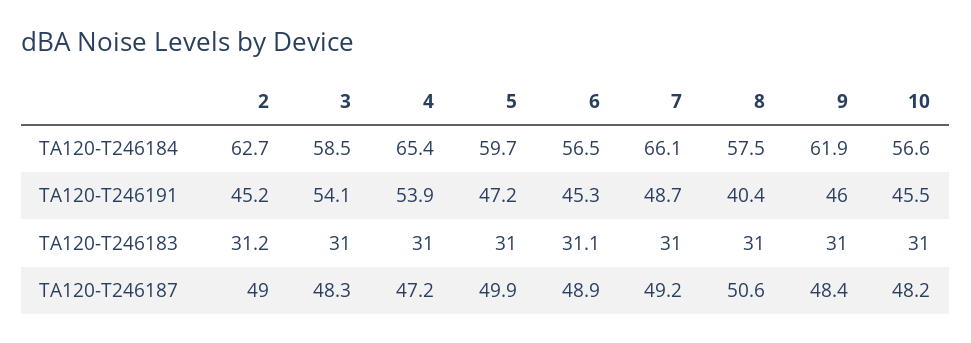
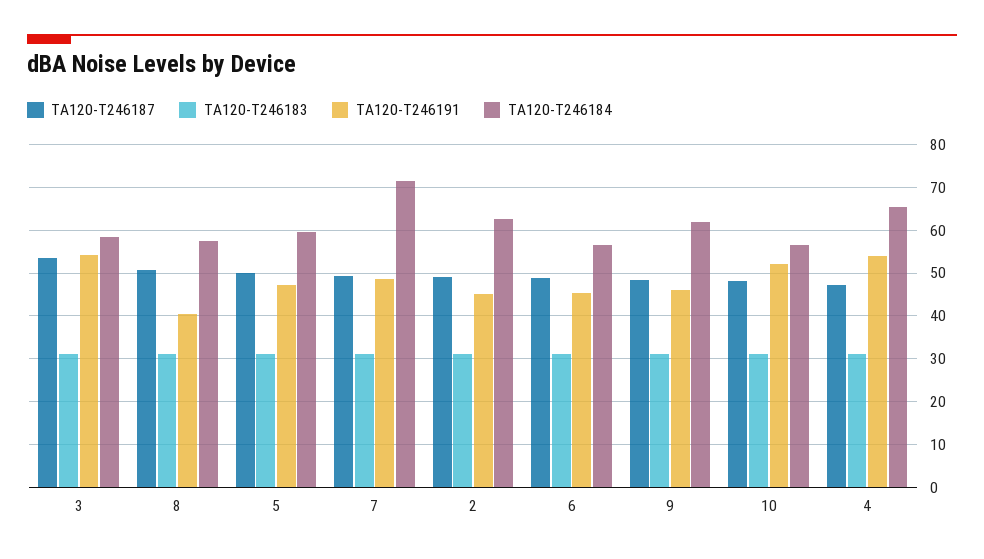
  {
    "TA120-T246184": {
      "2": 62.7,
      "3": 58.5,
      "4": 65.4,
      "5": 59.7,
      "6": 56.5,
-     "7": 66.1,
+     "7": 72,
      "8": 57.5,
      "9": 61.9,
      "10": 56.6
    },
    "TA120-T246191": {
      "2": 45.2,
      "3": 54.1,
      "4": 53.9,
      "5": 47.2,
      "6": 45.3,
      "7": 48.7,
      "8": 40.4,
      "9": 46,
-     "10": 45.5
+     "10": 52
    },
    "TA120-T246183": {
      "2": 31.2,
      "3": 31,
      "4": 31,
      "5": 31,
      "6": 31.1,
      "7": 31,
      "8": 31,
      "9": 31,
      "10": 31
    },
    "TA120-T246187": {
      "2": 49,
-     "3": 48.3,
+     "3": 54,
      "4": 47.2,
      "5": 49.9,
      "6": 48.9,
      "7": 49.2,
      "8": 50.6,
      "9": 48.4,
      "10": 48.2
    }
  }

